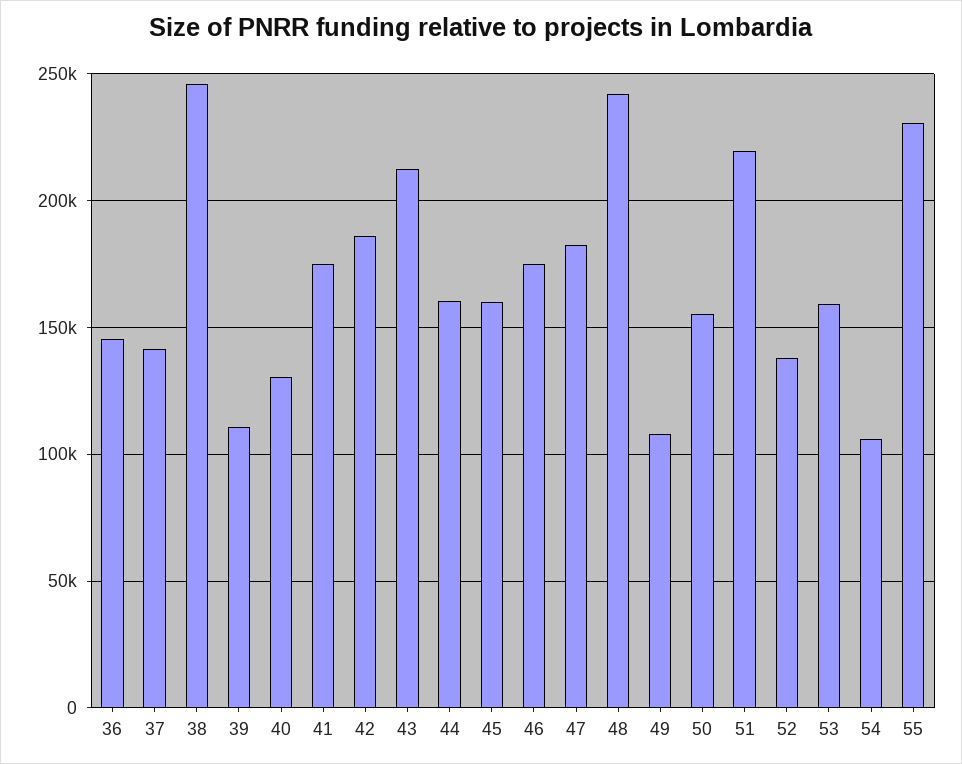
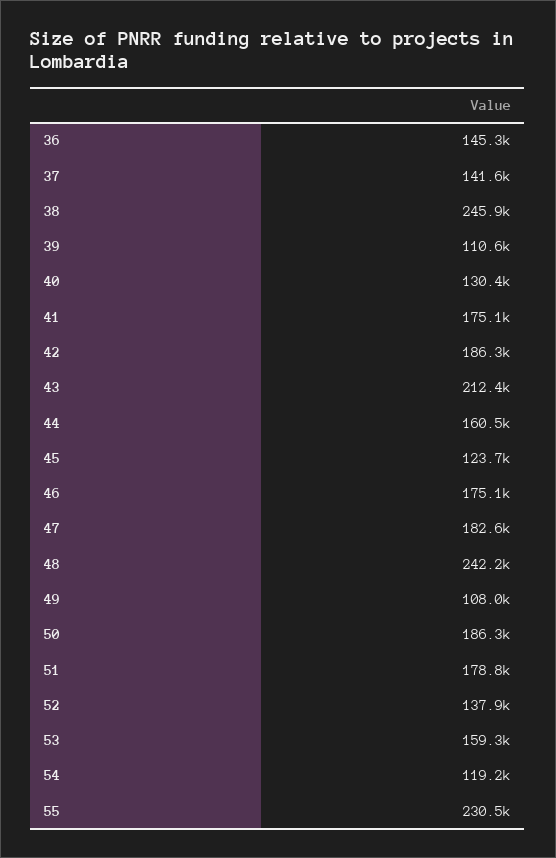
  {
    "36": 145300,
    "37": 141600,
    "38": 245900,
    "39": 110600,
    "40": 130400,
    "41": 175100,
    "42": 186300,
    "43": 212400,
    "44": 160500,
-   "45": 160000,
+   "45": 123700,
    "46": 175100,
    "47": 182600,
    "48": 242200,
    "49": 108000,
-   "50": 155000,
+   "50": 186300,
-   "51": 220000,
+   "51": 178800,
    "52": 137900,
    "53": 159300,
-   "54": 105000,
+   "54": 119200,
    "55": 230500
  }

